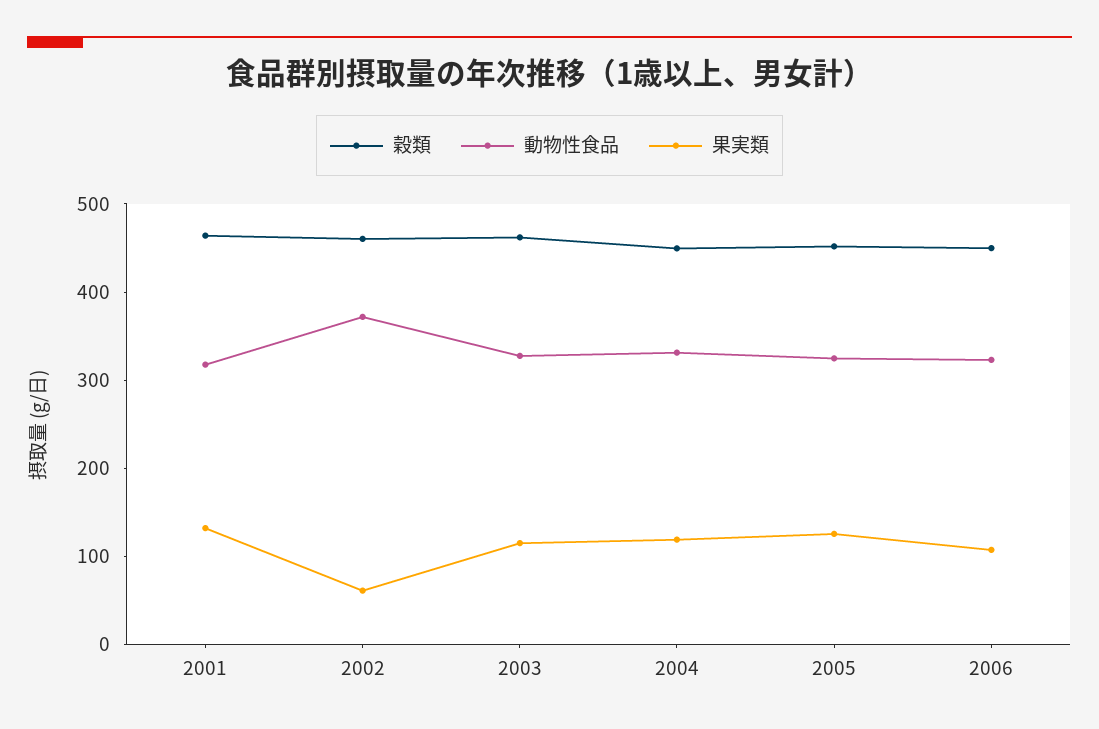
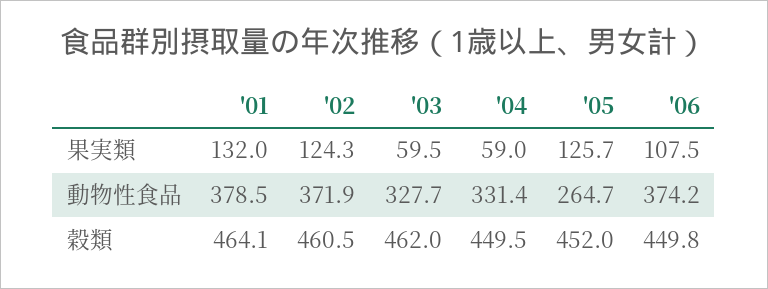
  {
    "穀類": {
      "2001": 464.1,
      "2002": 460.5,
      "2003": 462,
      "2004": 449.5,
      "2005": 452,
      "2006": 449.8
    },
    "動物性食品": {
-     "2001": 320,
+     "2001": 378.5,
      "2002": 371.9,
      "2003": 327.7,
      "2004": 331.4,
-     "2005": 320,
+     "2005": 264.7,
-     "2006": 320
+     "2006": 374.2
    },
    "果実類": {
      "2001": 132,
-     "2002": 60,
+     "2002": 124.3,
-     "2003": 120,
+     "2003": 59.5,
-     "2004": 120,
+     "2004": 59,
      "2005": 125.7,
      "2006": 107.5
    }
  }

